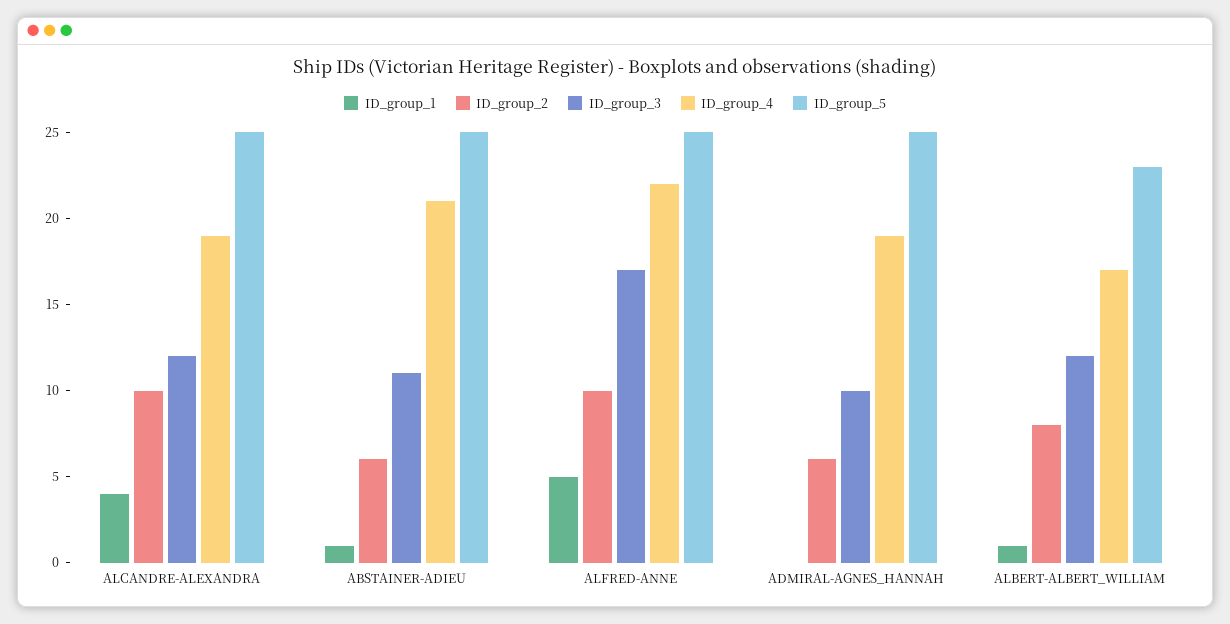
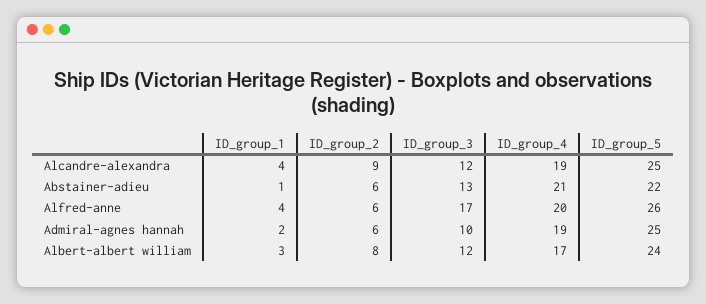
  {
    "ID_group_1": {
      "ALCANDRE-ALEXANDRA": 4,
      "ABSTAINER-ADIEU": 1,
-     "ALFRED-ANNE": 5,
+     "ALFRED-ANNE": 4,
-     "ADMIRAL-AGNES_HANNAH": 0,
+     "ADMIRAL-AGNES_HANNAH": 2,
-     "ALBERT-ALBERT_WILLIAM": 1
+     "ALBERT-ALBERT_WILLIAM": 3
    },
    "ID_group_2": {
-     "ALCANDRE-ALEXANDRA": 10,
+     "ALCANDRE-ALEXANDRA": 9,
      "ABSTAINER-ADIEU": 6,
-     "ALFRED-ANNE": 10,
+     "ALFRED-ANNE": 6,
      "ADMIRAL-AGNES_HANNAH": 6,
      "ALBERT-ALBERT_WILLIAM": 8
    },
    "ID_group_3": {
      "ALCANDRE-ALEXANDRA": 12,
-     "ABSTAINER-ADIEU": 11,
+     "ABSTAINER-ADIEU": 13,
      "ALFRED-ANNE": 17,
      "ADMIRAL-AGNES_HANNAH": 10,
      "ALBERT-ALBERT_WILLIAM": 12
    },
    "ID_group_4": {
      "ALCANDRE-ALEXANDRA": 19,
      "ABSTAINER-ADIEU": 21,
-     "ALFRED-ANNE": 22,
+     "ALFRED-ANNE": 20,
      "ADMIRAL-AGNES_HANNAH": 19,
      "ALBERT-ALBERT_WILLIAM": 17
    },
    "ID_group_5": {
      "ALCANDRE-ALEXANDRA": 25,
-     "ABSTAINER-ADIEU": 25,
+     "ABSTAINER-ADIEU": 22,
-     "ALFRED-ANNE": 25,
+     "ALFRED-ANNE": 26,
      "ADMIRAL-AGNES_HANNAH": 25,
-     "ALBERT-ALBERT_WILLIAM": 23
+     "ALBERT-ALBERT_WILLIAM": 24
    }
  }

